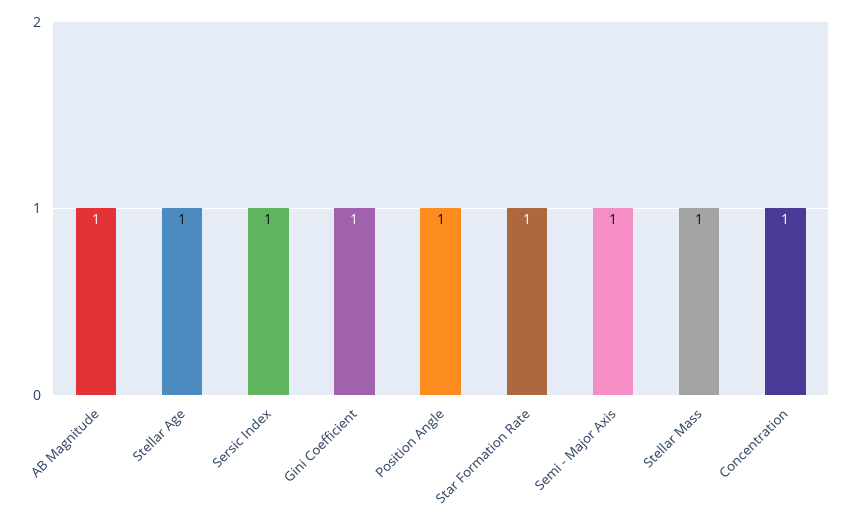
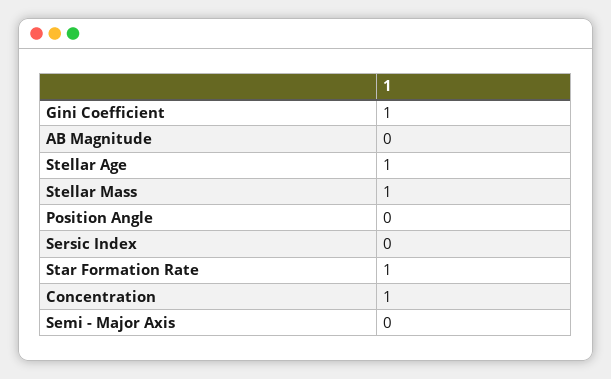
  {
-   "AB Magnitude": 1,
+   "AB Magnitude": 0,
    "Stellar Age": 1,
-   "Sersic Index": 1,
+   "Sersic Index": 0,
    "Gini Coefficient": 1,
-   "Position Angle": 1,
+   "Position Angle": 0,
    "Star Formation Rate": 1,
-   "Semi - Major Axis": 1,
+   "Semi - Major Axis": 0,
    "Stellar Mass": 1,
    "Concentration": 1
  }

